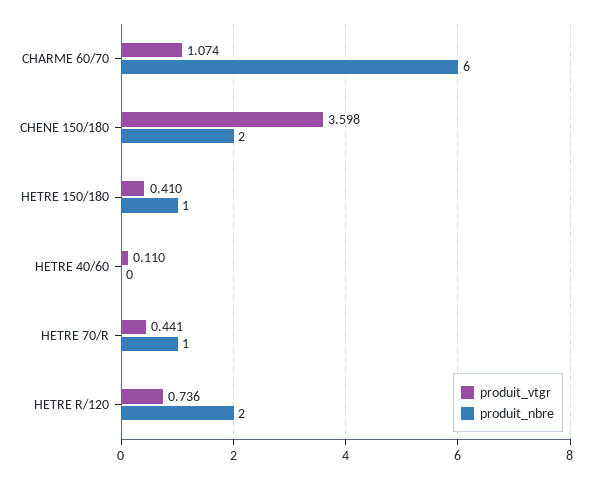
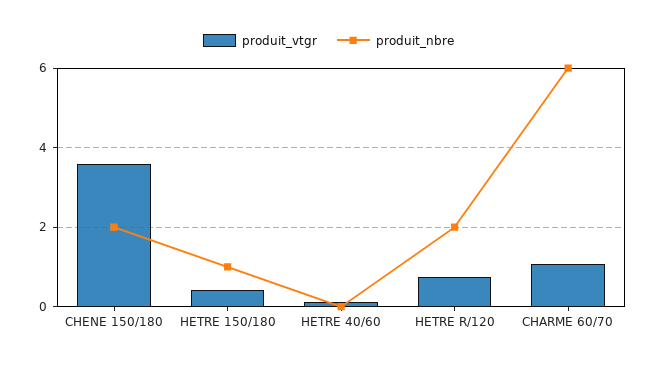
  {
    "produit_vtgr": {
      "CHARME 60/70": 1.074,
      "CHENE 150/180": 3.598,
      "HETRE 150/180": 0.41,
      "HETRE 40/60": 0.11,
-     "HETRE 70/R": 0.441,
      "HETRE R/120": 0.736
    },
    "produit_nbre": {
      "CHARME 60/70": 6,
      "CHENE 150/180": 2,
      "HETRE 150/180": 1,
      "HETRE 40/60": 0,
-     "HETRE 70/R": 1,
      "HETRE R/120": 2
    }
  }

